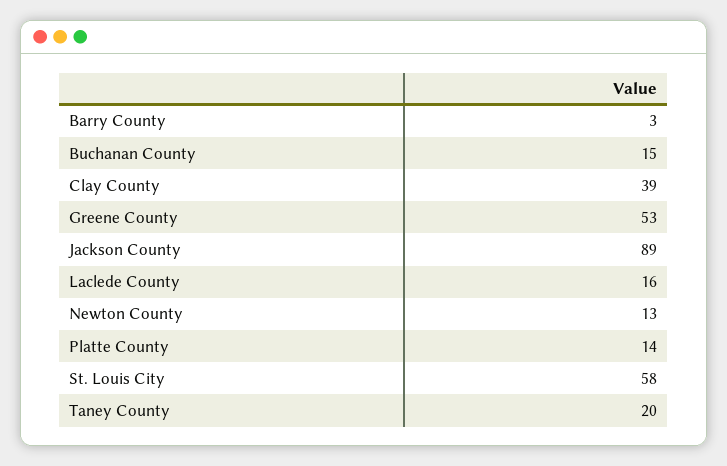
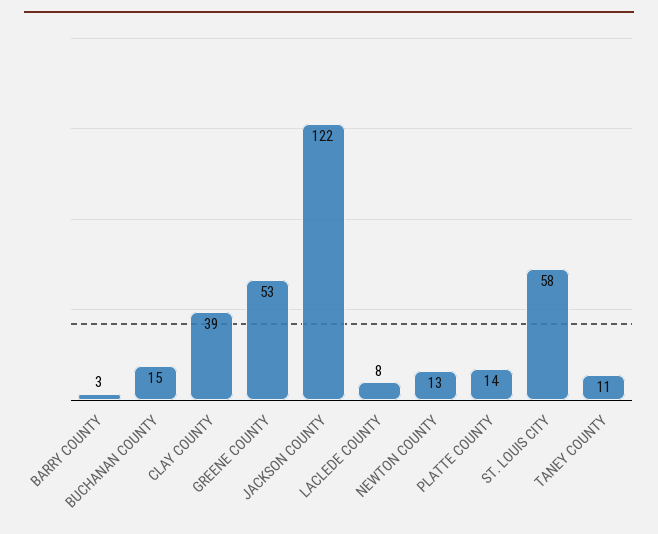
  {
    "Barry County": 3,
    "Buchanan County": 15,
    "Clay County": 39,
    "Greene County": 53,
-   "Jackson County": 89,
+   "Jackson County": 122,
-   "Laclede County": 16,
+   "Laclede County": 8,
    "Newton County": 13,
    "Platte County": 14,
    "St. Louis City": 58,
-   "Taney County": 20
+   "Taney County": 11
  }

